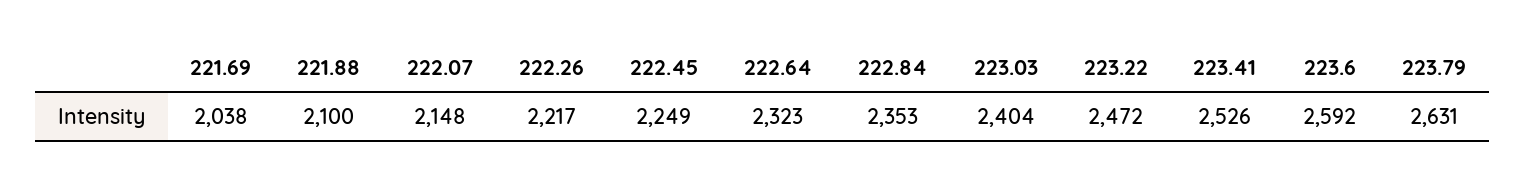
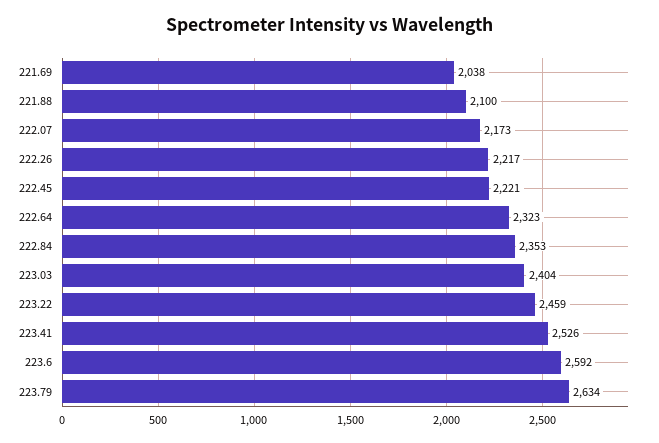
  {
    "221.69": 2038,
    "221.88": 2100,
-   "222.07": 2148,
+   "222.07": 2173,
    "222.26": 2217,
-   "222.45": 2249,
+   "222.45": 2221,
    "222.64": 2323,
    "222.84": 2353,
    "223.03": 2404,
-   "223.22": 2472,
+   "223.22": 2459,
    "223.41": 2526,
    "223.6": 2592,
-   "223.79": 2631
+   "223.79": 2634
  }

